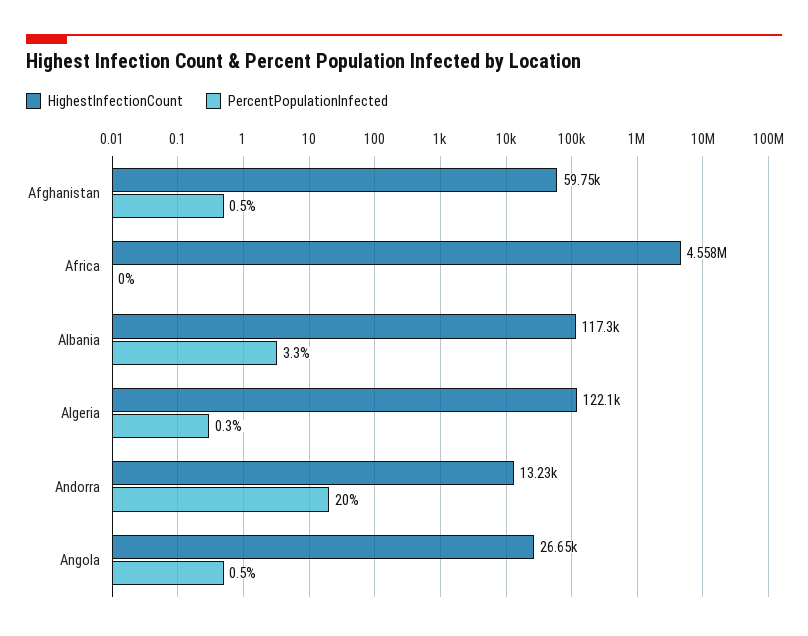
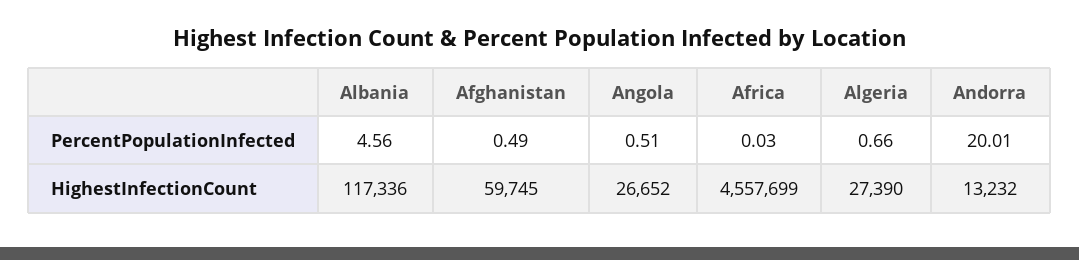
  {
    "HighestInfectionCount": {
      "Afghanistan": 59745,
      "Africa": 4557699,
      "Albania": 117336,
-     "Algeria": 122100,
+     "Algeria": 27390,
      "Andorra": 13232,
      "Angola": 26652
    },
    "PercentPopulationInfected": {
      "Afghanistan": 0.49,
      "Africa": 0.03,
-     "Albania": 3.3,
+     "Albania": 4.56,
-     "Algeria": 0.3,
+     "Algeria": 0.66,
      "Andorra": 20.01,
      "Angola": 0.51
    }
  }

